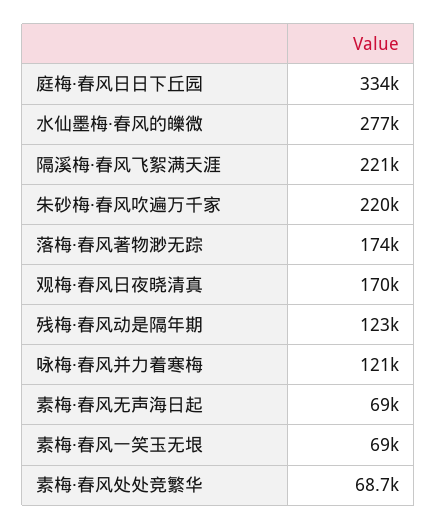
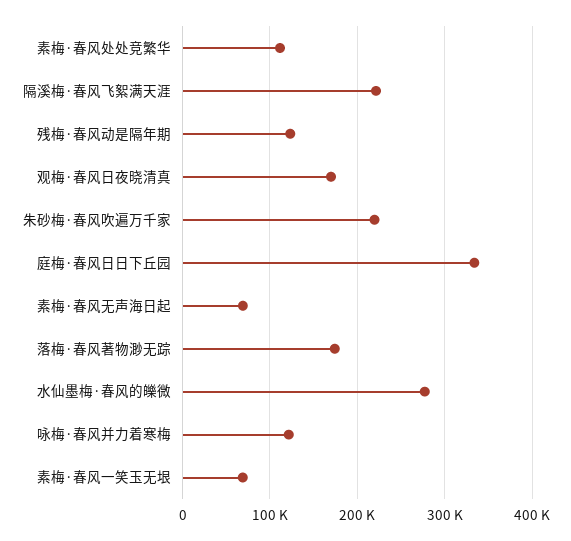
  {
    "庭梅·春风日日下丘园": 334000,
    "水仙墨梅·春风的皪微": 277000,
    "隔溪梅·春风飞絮满天涯": 221000,
    "朱砂梅·春风吹遍万千家": 220000,
    "落梅·春风著物渺无踪": 174000,
    "观梅·春风日夜晓清真": 170000,
    "残梅·春风动是隔年期": 123000,
    "咏梅·春风并力着寒梅": 121000,
    "素梅·春风无声海日起": 69000,
    "素梅·春风一笑玉无垠": 69000,
-   "素梅·春风处处竞繁华": 68700
+   "素梅·春风处处竞繁华": 110000
  }

